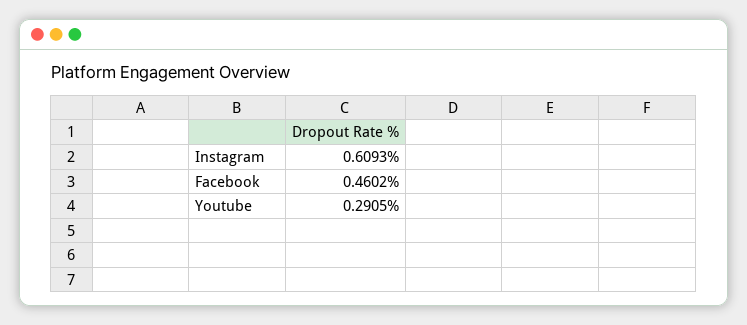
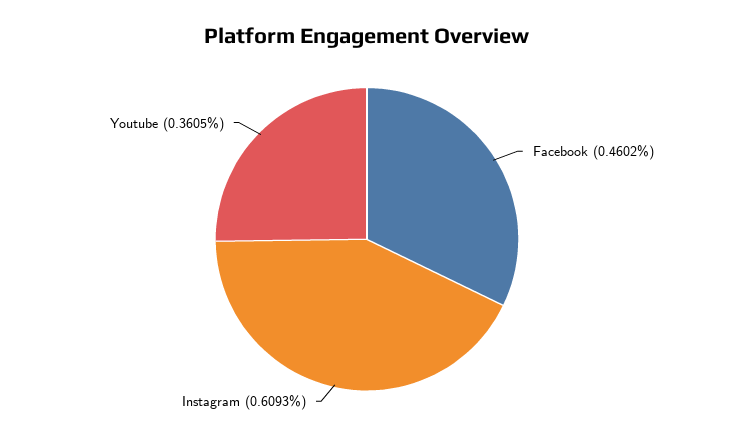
  {
    "Instagram": 0.6093,
    "Facebook": 0.4602,
-   "Youtube": 0.2905
+   "Youtube": 0.3605
  }

